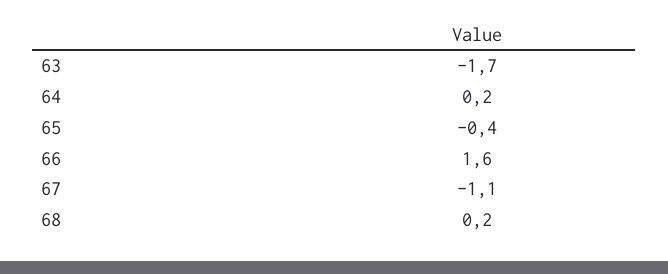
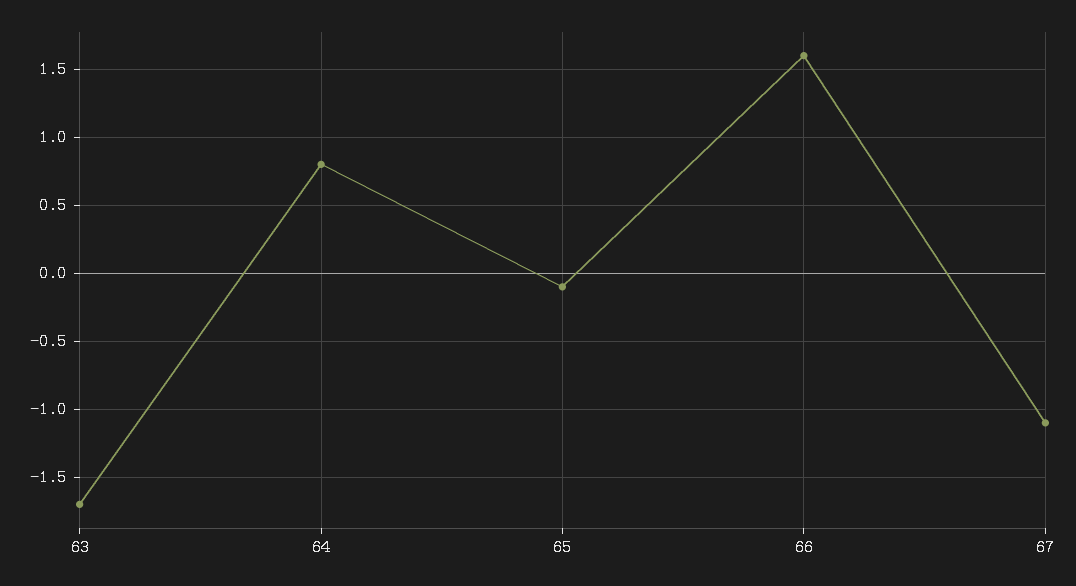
  {
    "63": -1.7,
-   "64": 0.2,
+   "64": 0.8,
-   "65": -0.4,
+   "65": -0.1,
    "66": 1.6,
-   "67": -1.1,
+   "67": -1.1
-   "68": 0.2
  }

